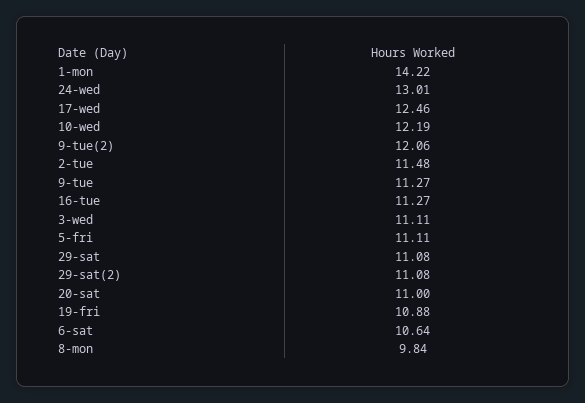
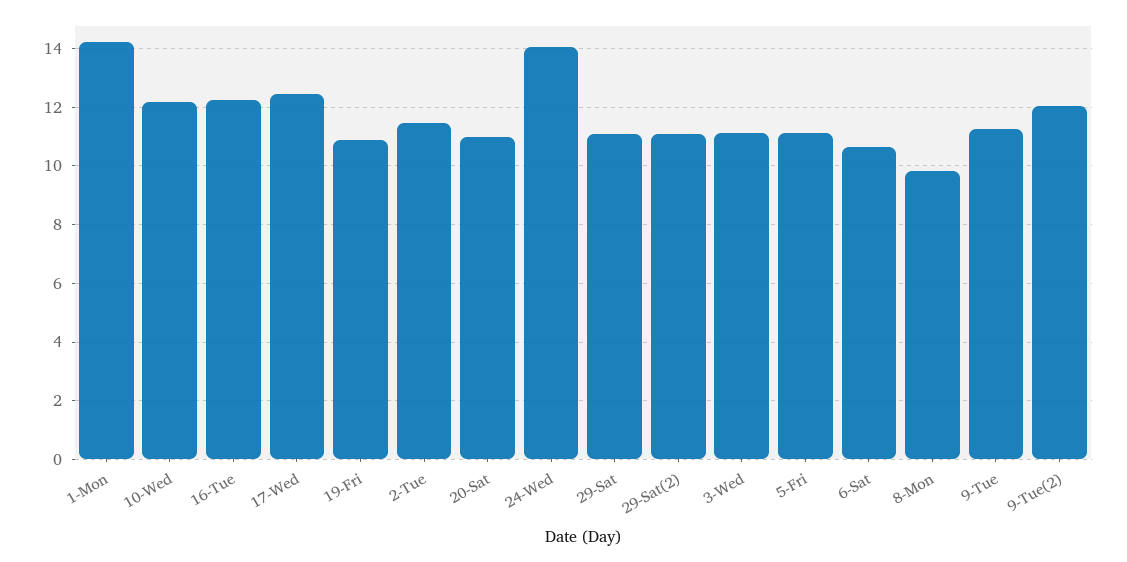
  {
    "1-mon": 14.22,
-   "24-wed": 13.01,
+   "24-wed": 14,
    "17-wed": 12.46,
    "10-wed": 12.19,
    "9-tue(2)": 12.06,
    "2-tue": 11.48,
    "9-tue": 11.27,
-   "16-tue": 11.27,
+   "16-tue": 12.25,
    "3-wed": 11.11,
    "5-fri": 11.11,
    "29-sat": 11.08,
    "29-sat(2)": 11.08,
    "20-sat": 11,
    "19-fri": 10.88,
    "6-sat": 10.64,
    "8-mon": 9.84
  }

